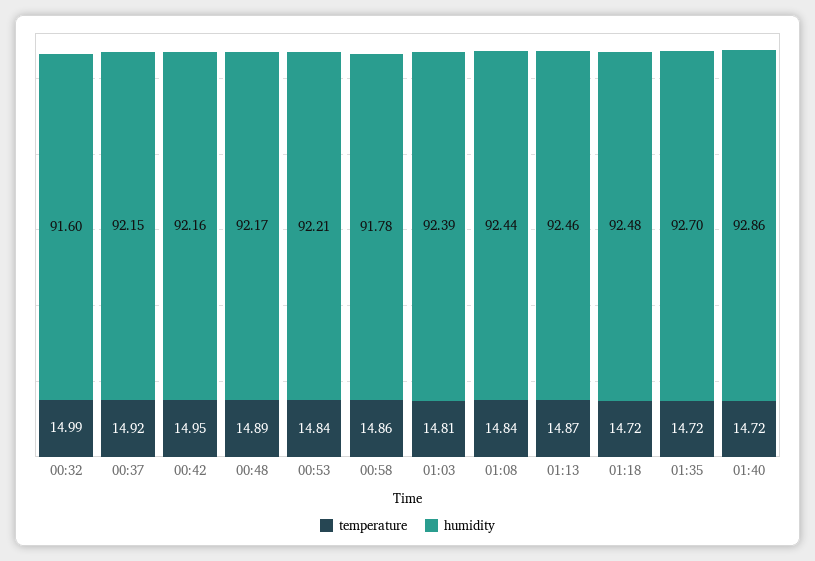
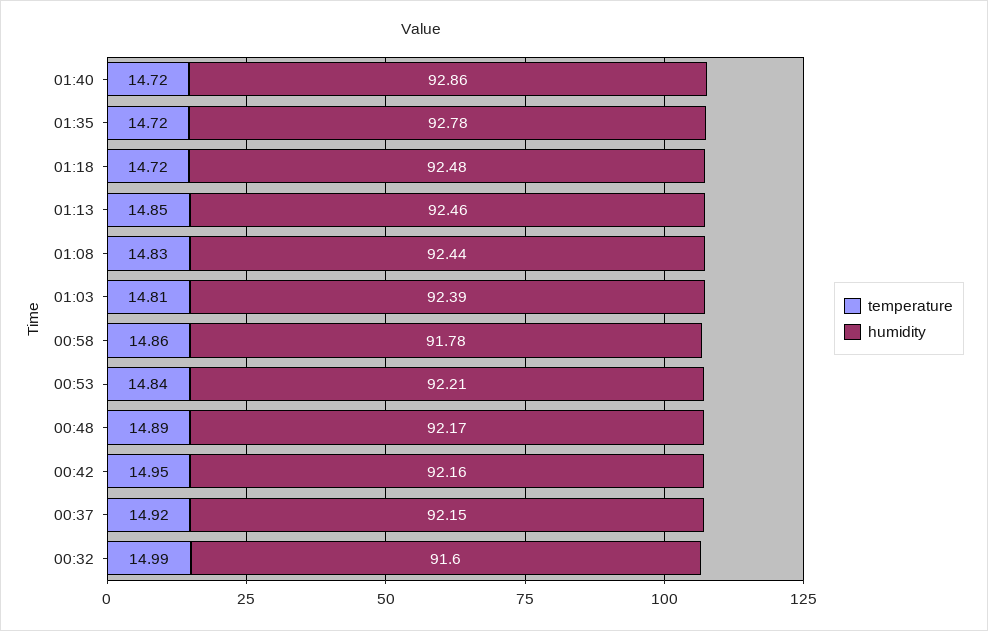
  {
    "temperature": {
      "00:32": 14.99,
      "00:37": 14.92,
      "00:42": 14.95,
      "00:48": 14.89,
      "00:53": 14.84,
      "00:58": 14.86,
      "01:03": 14.81,
-     "01:08": 14.84,
+     "01:08": 14.83,
-     "01:13": 14.87,
+     "01:13": 14.85,
      "01:18": 14.72,
      "01:35": 14.72,
      "01:40": 14.72
    },
    "humidity": {
      "00:32": 91.6,
      "00:37": 92.15,
      "00:42": 92.16,
      "00:48": 92.17,
      "00:53": 92.21,
      "00:58": 91.78,
      "01:03": 92.39,
      "01:08": 92.44,
      "01:13": 92.46,
      "01:18": 92.48,
-     "01:35": 92.7,
+     "01:35": 92.78,
      "01:40": 92.86
    }
  }

